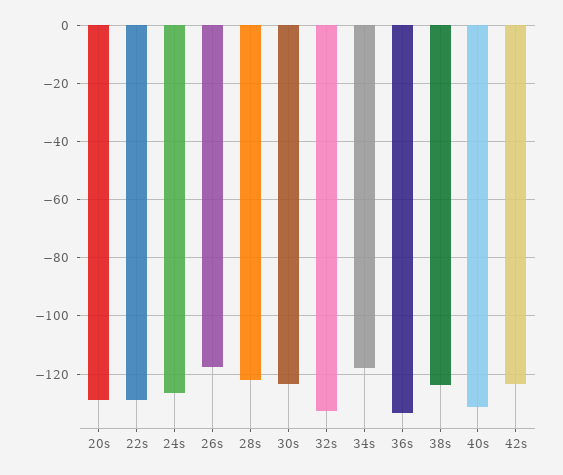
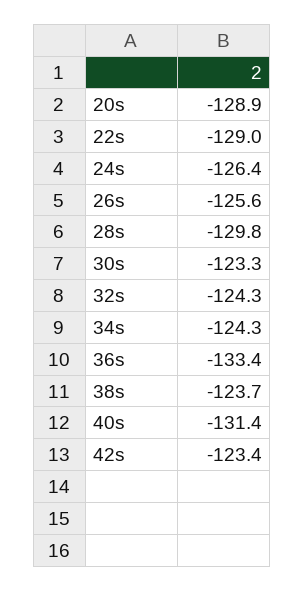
  {
    "20s": -128.9,
    "22s": -129,
    "24s": -126.4,
-   "26s": -117.5,
+   "26s": -125.6,
-   "28s": -122.5,
+   "28s": -129.8,
    "30s": -123.3,
-   "32s": -132.5,
+   "32s": -124.3,
-   "34s": -117.5,
+   "34s": -124.3,
    "36s": -133.4,
    "38s": -123.7,
    "40s": -131.4,
    "42s": -123.4
  }

